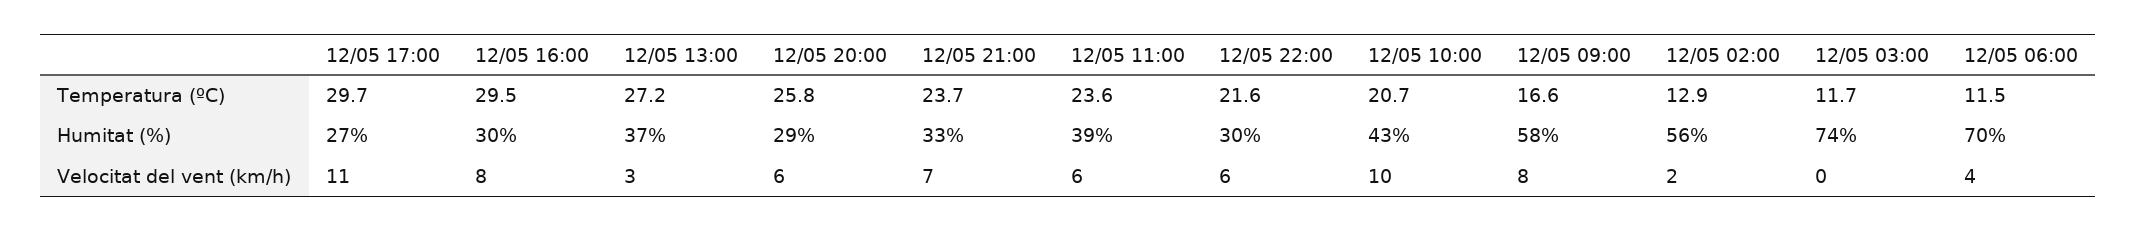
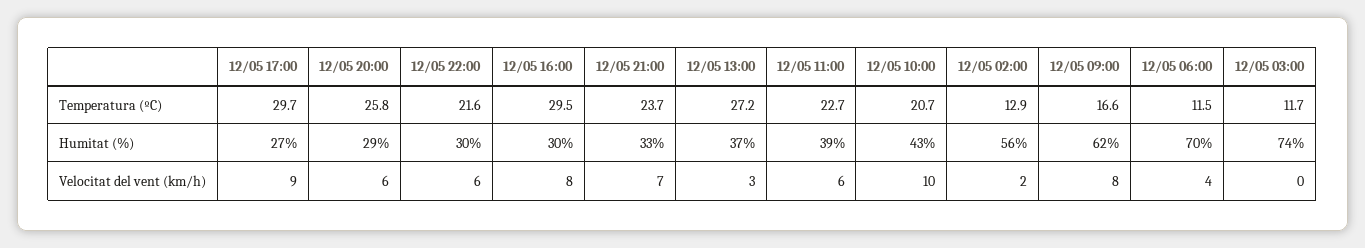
  {
    "12/05 17:00": {
      "Temperatura (ºC)": 29.7,
      "Humitat (%)": 27,
-     "Velocitat del vent (km/h)": 11
+     "Velocitat del vent (km/h)": 9
    },
    "12/05 16:00": {
      "Temperatura (ºC)": 29.5,
      "Humitat (%)": 30,
      "Velocitat del vent (km/h)": 8
    },
    "12/05 13:00": {
      "Temperatura (ºC)": 27.2,
      "Humitat (%)": 37,
      "Velocitat del vent (km/h)": 3
    },
    "12/05 20:00": {
      "Temperatura (ºC)": 25.8,
      "Humitat (%)": 29,
      "Velocitat del vent (km/h)": 6
    },
    "12/05 21:00": {
      "Temperatura (ºC)": 23.7,
      "Humitat (%)": 33,
      "Velocitat del vent (km/h)": 7
    },
    "12/05 11:00": {
-     "Temperatura (ºC)": 23.6,
+     "Temperatura (ºC)": 22.7,
      "Humitat (%)": 39,
      "Velocitat del vent (km/h)": 6
    },
    "12/05 22:00": {
      "Temperatura (ºC)": 21.6,
      "Humitat (%)": 30,
      "Velocitat del vent (km/h)": 6
    },
    "12/05 10:00": {
      "Temperatura (ºC)": 20.7,
      "Humitat (%)": 43,
      "Velocitat del vent (km/h)": 10
    },
    "12/05 09:00": {
      "Temperatura (ºC)": 16.6,
-     "Humitat (%)": 58,
+     "Humitat (%)": 62,
      "Velocitat del vent (km/h)": 8
    },
    "12/05 02:00": {
      "Temperatura (ºC)": 12.9,
      "Humitat (%)": 56,
      "Velocitat del vent (km/h)": 2
    },
    "12/05 03:00": {
      "Temperatura (ºC)": 11.7,
      "Humitat (%)": 74,
      "Velocitat del vent (km/h)": 0
    },
    "12/05 06:00": {
      "Temperatura (ºC)": 11.5,
      "Humitat (%)": 70,
      "Velocitat del vent (km/h)": 4
    }
  }

